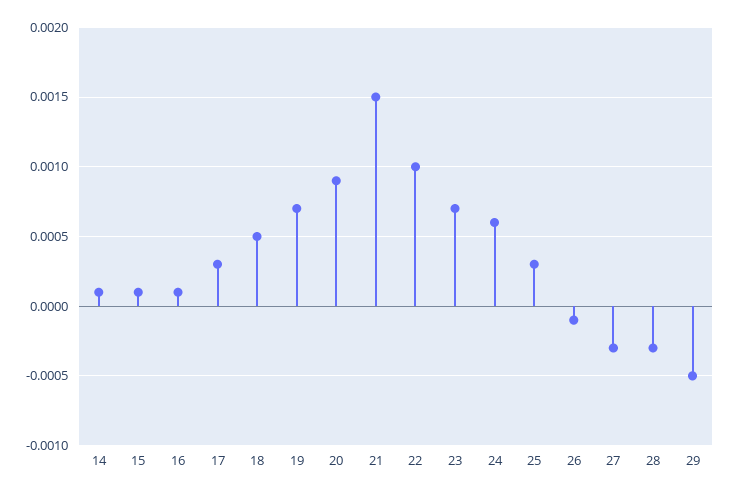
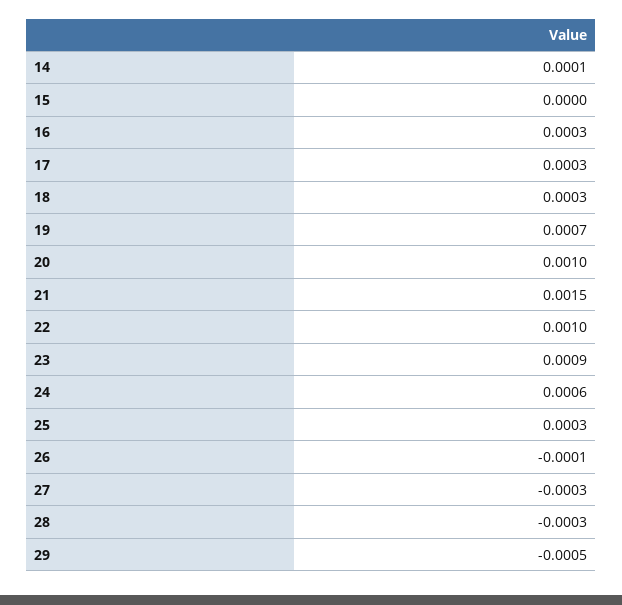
  {
    "14": 0.0001,
-   "15": 0.0001,
+   "15": 0,
-   "16": 0.0001,
+   "16": 0.0003,
    "17": 0.0003,
-   "18": 0.0005,
+   "18": 0.0003,
    "19": 0.0007,
-   "20": 0.0009,
+   "20": 0.001,
    "21": 0.0015,
    "22": 0.001,
-   "23": 0.0007,
+   "23": 0.0009,
    "24": 0.0006,
    "25": 0.0003,
    "26": -0.0001,
    "27": -0.0003,
    "28": -0.0003,
    "29": -0.0005
  }

